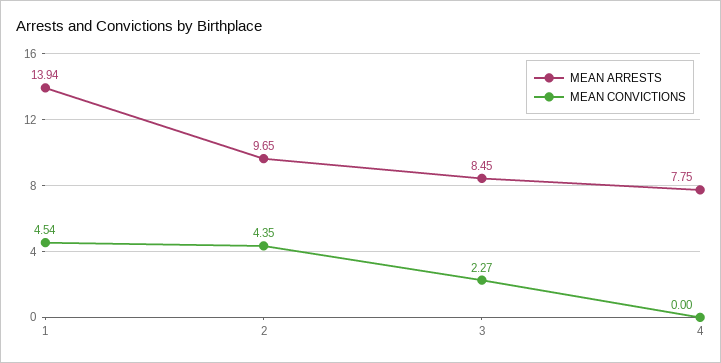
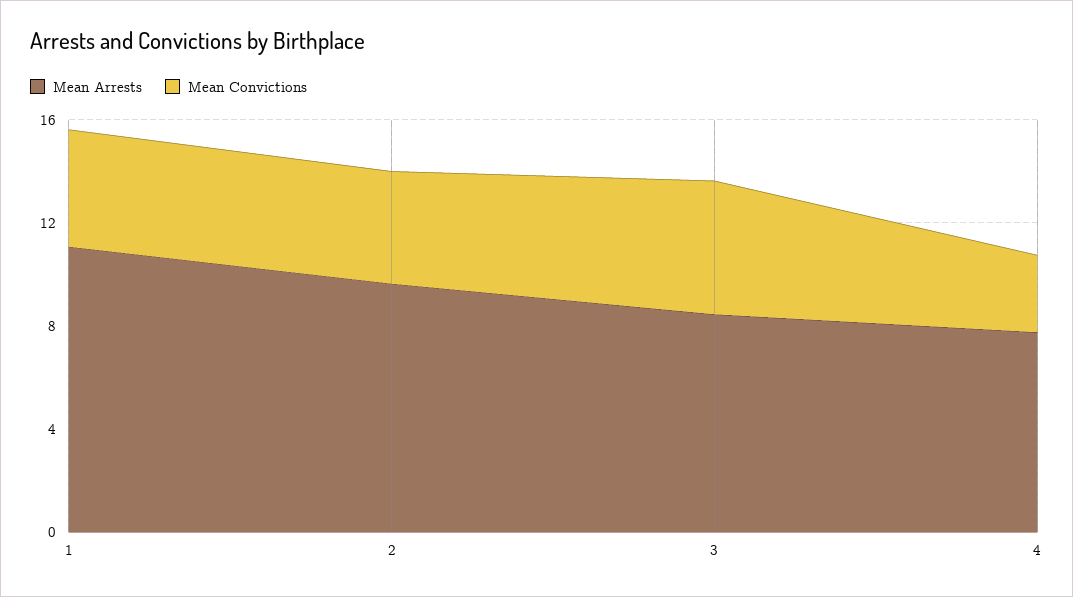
  {
    "MEAN ARRESTS": {
-     "1": 13.94,
+     "1": 11,
      "2": 9.65,
      "3": 8.45,
      "4": 7.75
    },
    "MEAN CONVICTIONS": {
      "1": 4.54,
      "2": 4.35,
-     "3": 2.27,
+     "3": 5,
-     "4": 0
+     "4": 3
    }
  }

